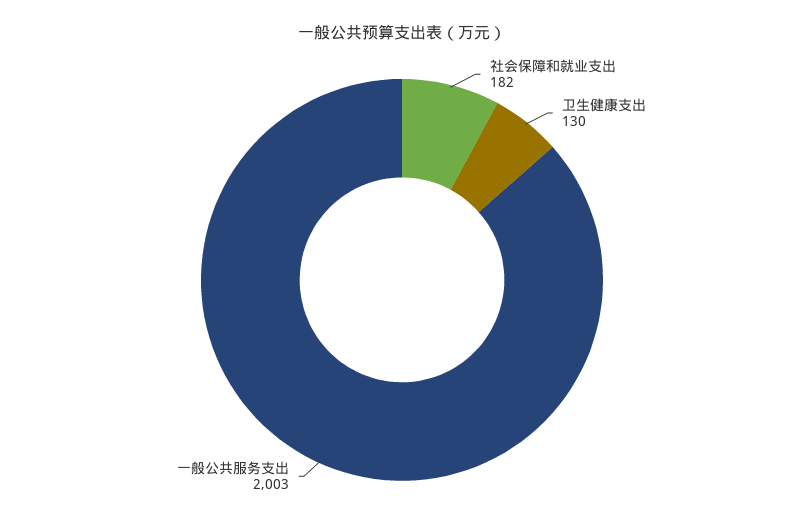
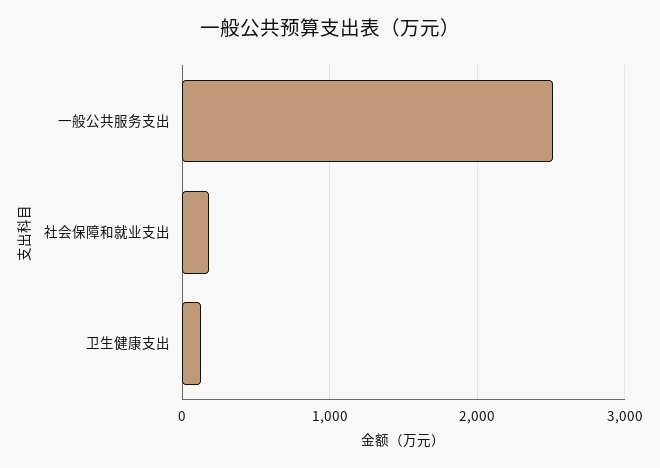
  {
    "社会保障和就业支出": 182,
    "卫生健康支出": 130,
-   "一般公共服务支出": 2003
+   "一般公共服务支出": 2500
  }

